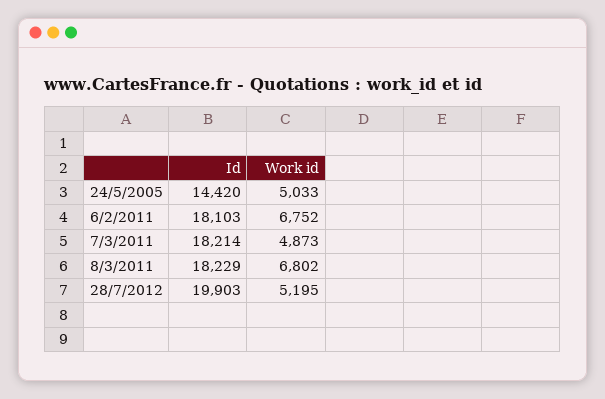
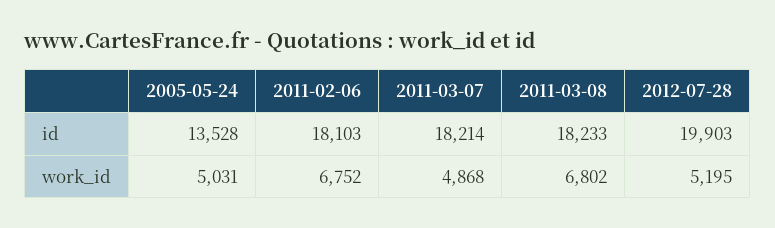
  {
    "Id": {
-     "24/5/2005": 14420,
+     "24/5/2005": 13528,
      "6/2/2011": 18103,
      "7/3/2011": 18214,
-     "8/3/2011": 18229,
+     "8/3/2011": 18233,
      "28/7/2012": 19903
    },
    "Work id": {
-     "24/5/2005": 5033,
+     "24/5/2005": 5031,
      "6/2/2011": 6752,
-     "7/3/2011": 4873,
+     "7/3/2011": 4868,
      "8/3/2011": 6802,
      "28/7/2012": 5195
    }
  }

